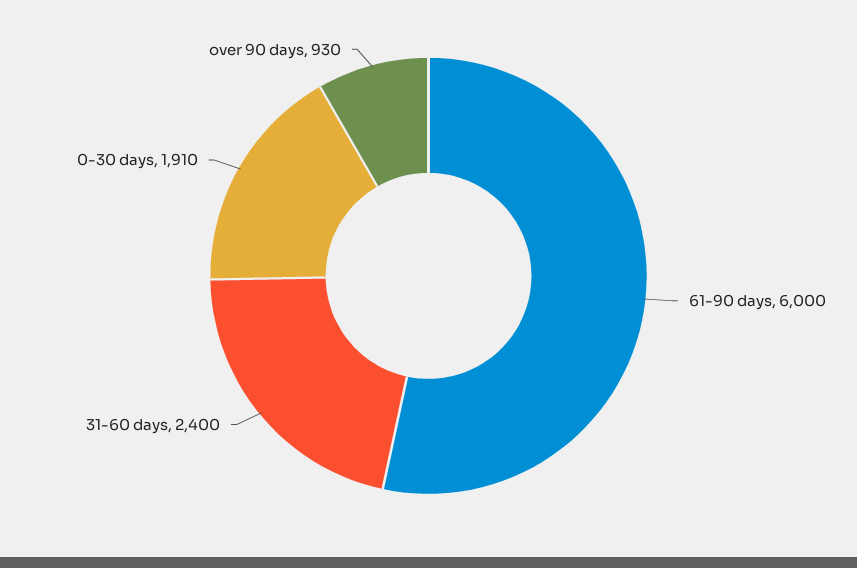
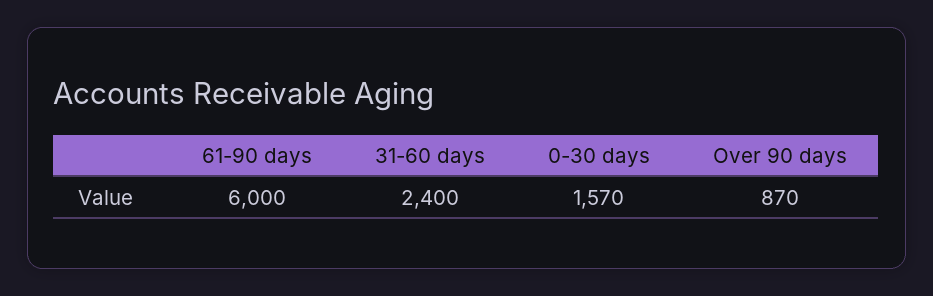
  {
    "61-90 days": 6000,
    "31-60 days": 2400,
-   "0-30 days": 1910,
+   "0-30 days": 1570,
-   "over 90 days": 930
+   "over 90 days": 870
  }

